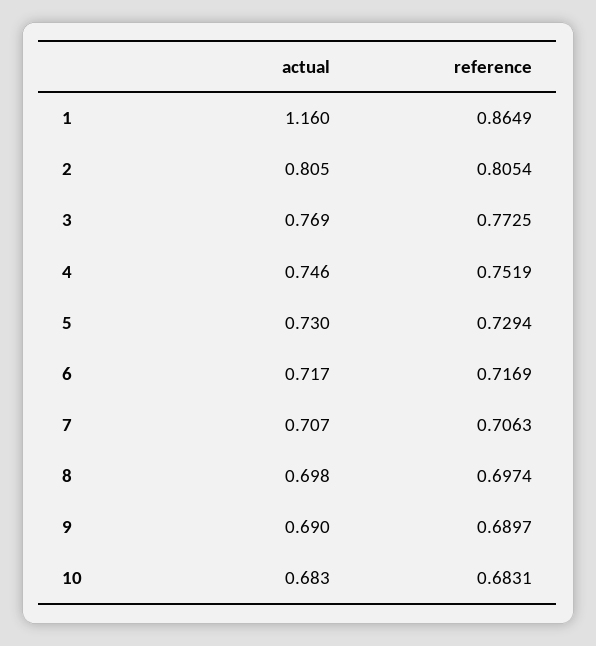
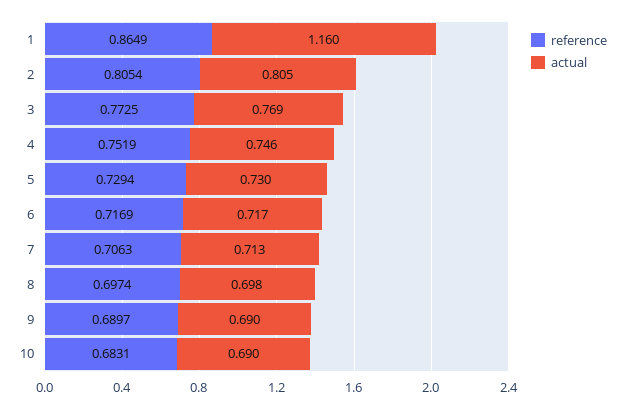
  {
    "actual": {
      "1": 1.16,
      "2": 0.805,
      "3": 0.769,
      "4": 0.746,
      "5": 0.73,
      "6": 0.717,
-     "7": 0.707,
+     "7": 0.713,
      "8": 0.698,
      "9": 0.69,
-     "10": 0.683
+     "10": 0.69
    },
    "reference": {
      "1": 0.8649,
      "2": 0.8054,
      "3": 0.7725,
      "4": 0.7519,
      "5": 0.7294,
      "6": 0.7169,
      "7": 0.7063,
      "8": 0.6974,
      "9": 0.6897,
      "10": 0.6831
    }
  }

